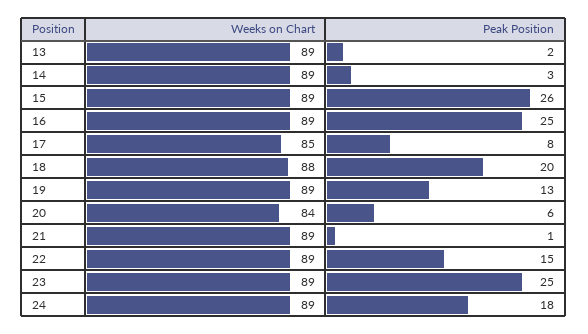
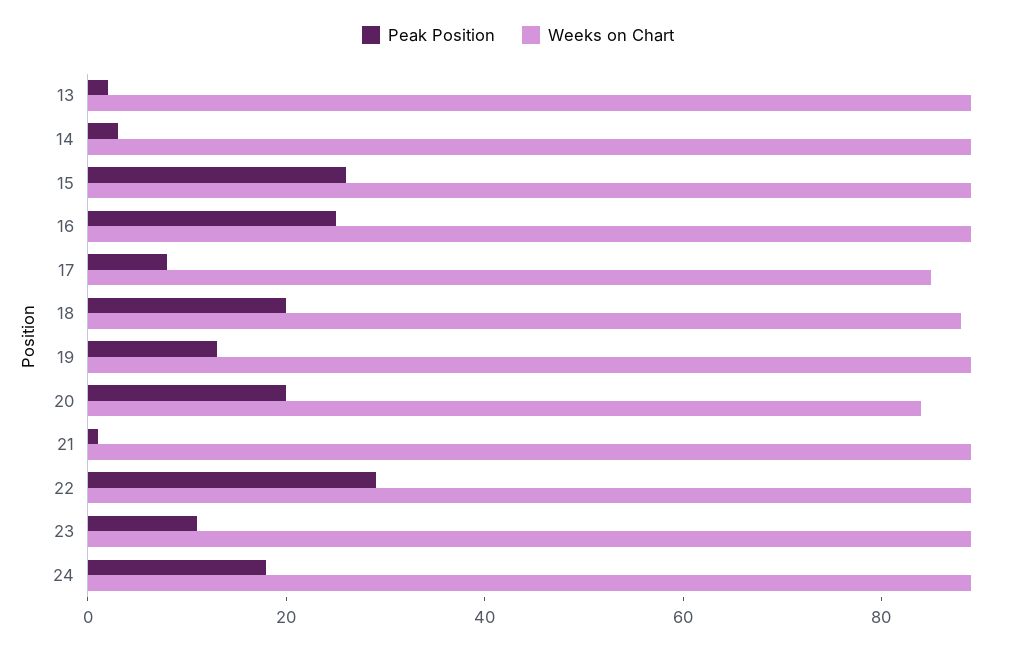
  {
    "Weeks on Chart": {
      "13": 89,
      "14": 89,
      "15": 89,
      "16": 89,
      "17": 85,
      "18": 88,
      "19": 89,
      "20": 84,
      "21": 89,
      "22": 89,
      "23": 89,
      "24": 89
    },
    "Peak Position": {
      "13": 2,
      "14": 3,
      "15": 26,
      "16": 25,
      "17": 8,
      "18": 20,
      "19": 13,
-     "20": 6,
+     "20": 20,
      "21": 1,
-     "22": 15,
+     "22": 30,
-     "23": 25,
+     "23": 10,
      "24": 18
    }
  }

